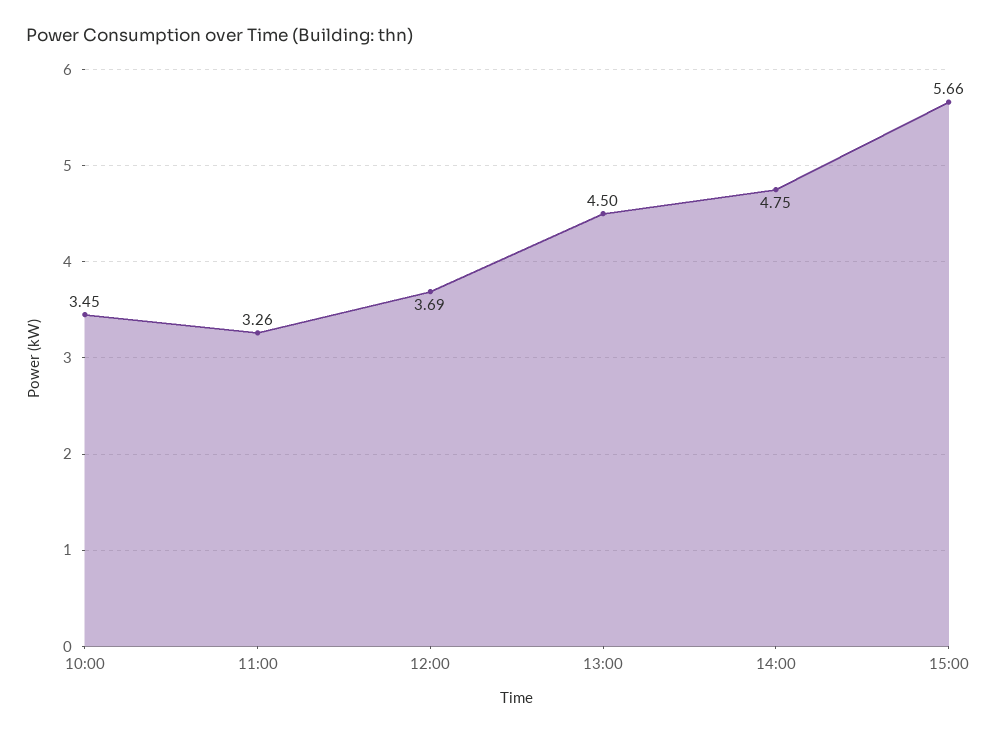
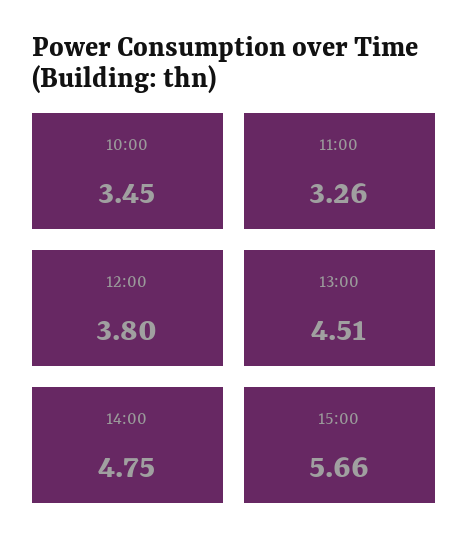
  {
    "10:00": 3.45,
    "11:00": 3.26,
-   "12:00": 3.69,
+   "12:00": 3.8,
-   "13:00": 4.5,
+   "13:00": 4.51,
    "14:00": 4.75,
    "15:00": 5.66
  }

